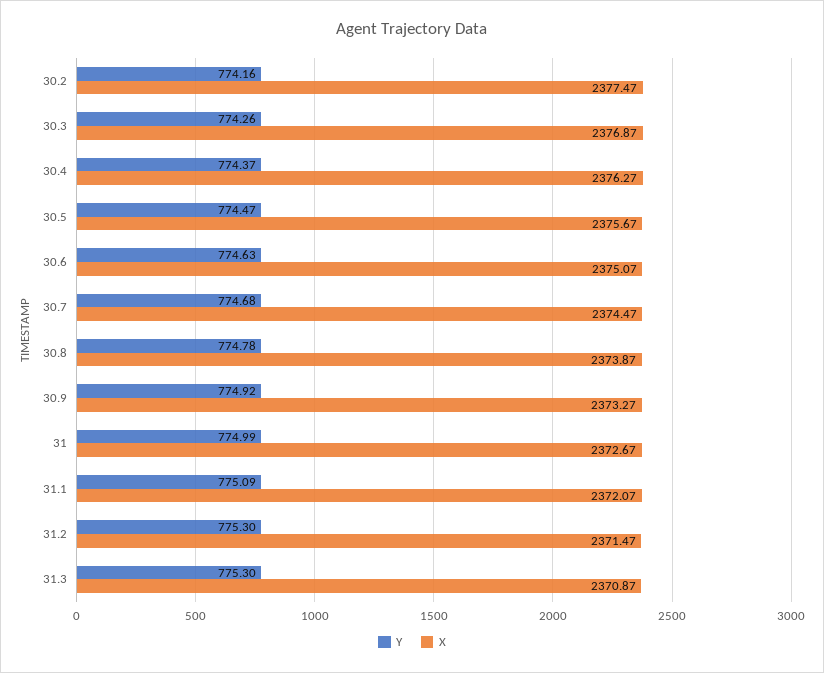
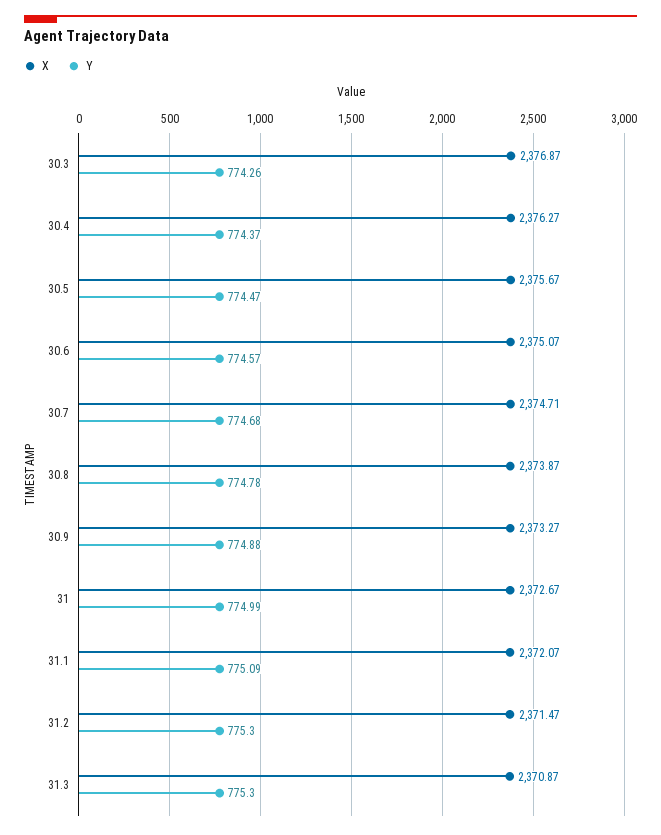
  {
    "Y": {
-     "30.2": 774.16,
      "30.3": 774.26,
      "30.4": 774.37,
      "30.5": 774.47,
-     "30.6": 774.63,
+     "30.6": 774.57,
      "30.7": 774.68,
      "30.8": 774.78,
-     "30.9": 774.92,
+     "30.9": 774.88,
      "31": 774.99,
      "31.1": 775.09,
      "31.2": 775.3,
      "31.3": 775.3
    },
    "X": {
-     "30.2": 2377.47,
      "30.3": 2376.87,
      "30.4": 2376.27,
      "30.5": 2375.67,
      "30.6": 2375.07,
-     "30.7": 2374.47,
+     "30.7": 2374.71,
      "30.8": 2373.87,
      "30.9": 2373.27,
      "31": 2372.67,
      "31.1": 2372.07,
      "31.2": 2371.47,
      "31.3": 2370.87
    }
  }

